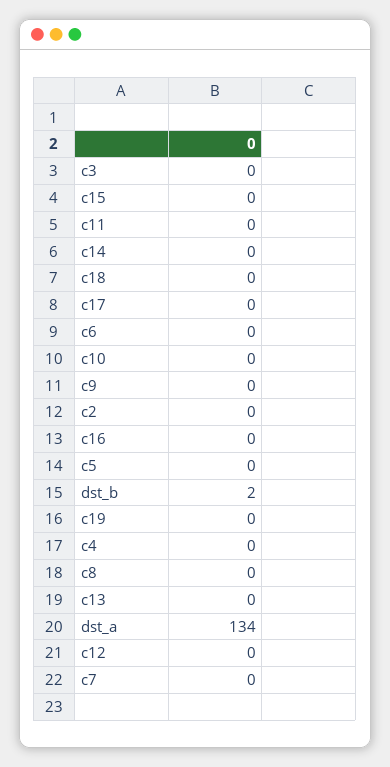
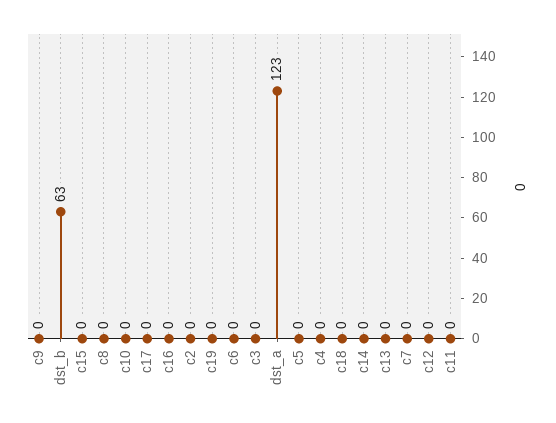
  {
    "c3": 0,
    "c15": 0,
    "c11": 0,
    "c14": 0,
    "c18": 0,
    "c17": 0,
    "c6": 0,
    "c10": 0,
    "c9": 0,
    "c2": 0,
    "c16": 0,
    "c5": 0,
-   "dst_b": 2,
+   "dst_b": 63,
    "c19": 0,
    "c4": 0,
    "c8": 0,
    "c13": 0,
-   "dst_a": 134,
+   "dst_a": 123,
    "c12": 0,
    "c7": 0
  }

